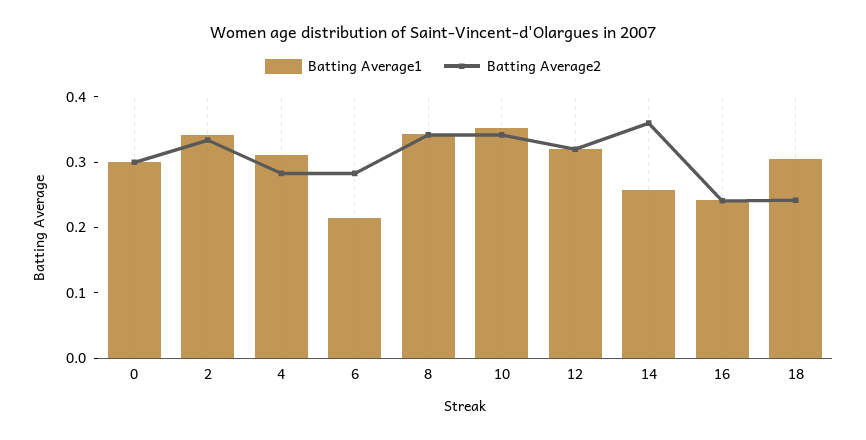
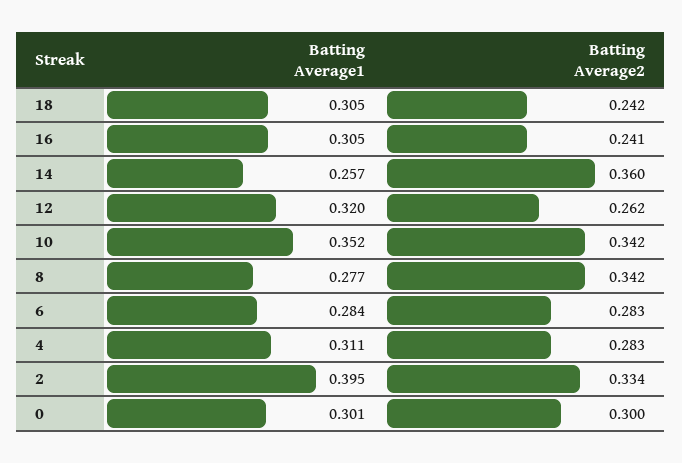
  {
    "Batting Average1": {
      "0": 0.301,
-     "2": 0.34,
+     "2": 0.395,
      "4": 0.311,
-     "6": 0.22,
+     "6": 0.284,
-     "8": 0.34,
+     "8": 0.277,
      "10": 0.352,
      "12": 0.32,
      "14": 0.257,
-     "16": 0.24,
+     "16": 0.305,
      "18": 0.305
    },
    "Batting Average2": {
      "0": 0.3,
      "2": 0.334,
      "4": 0.283,
      "6": 0.283,
      "8": 0.342,
      "10": 0.342,
-     "12": 0.32,
+     "12": 0.262,
      "14": 0.36,
      "16": 0.241,
      "18": 0.242
    }
  }

